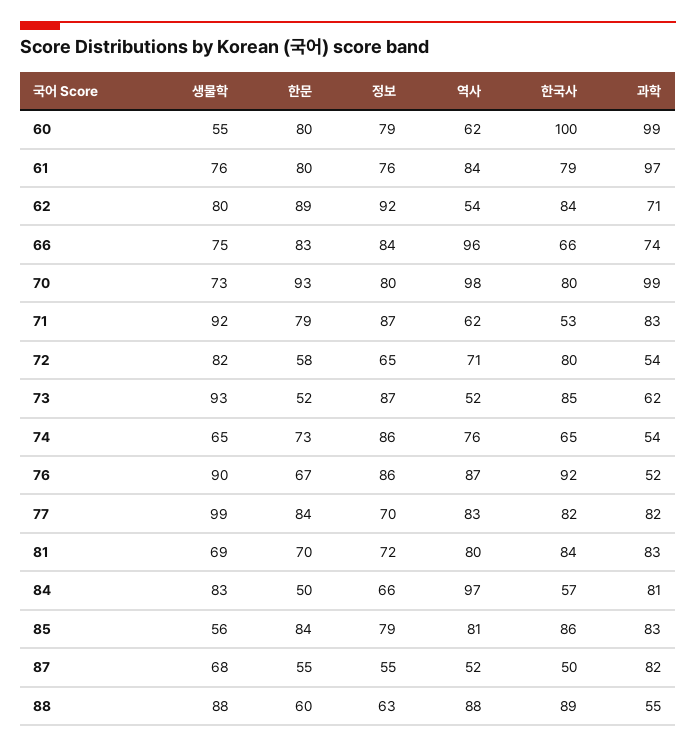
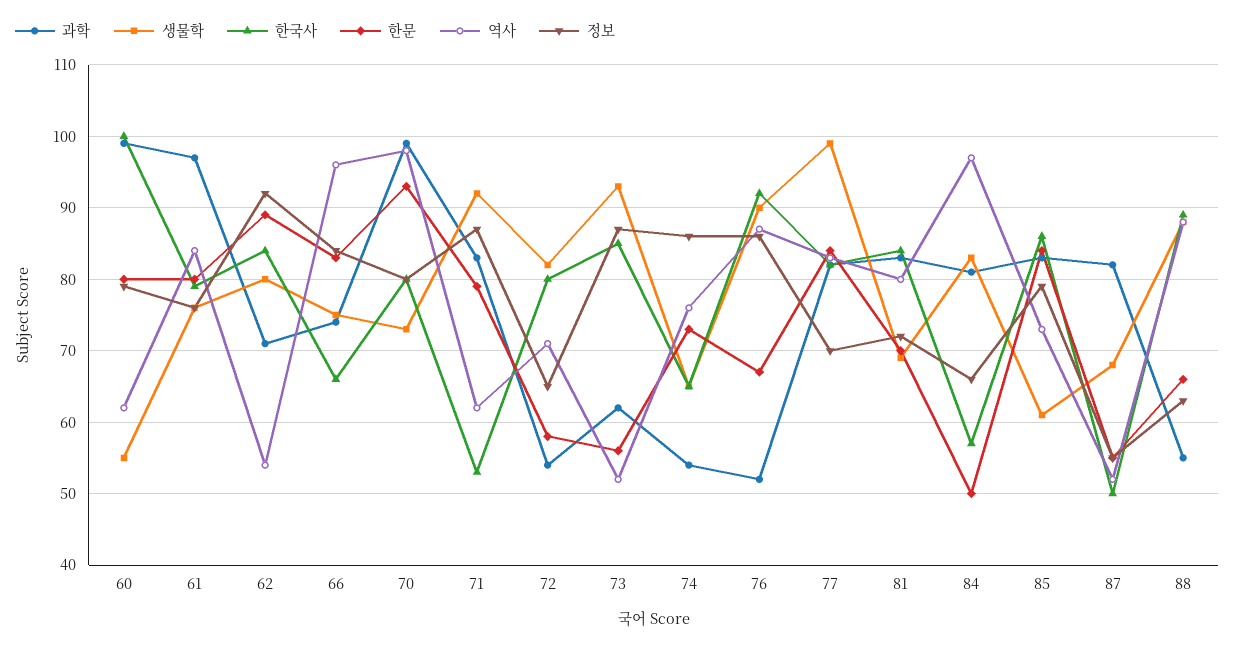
  {
    "생물학": {
      "60": 55,
      "61": 76,
      "62": 80,
      "66": 75,
      "70": 73,
      "71": 92,
      "72": 82,
      "73": 93,
      "74": 65,
      "76": 90,
      "77": 99,
      "81": 69,
      "84": 83,
-     "85": 56,
+     "85": 61,
      "87": 68,
      "88": 88
    },
    "한문": {
      "60": 80,
      "61": 80,
      "62": 89,
      "66": 83,
      "70": 93,
      "71": 79,
      "72": 58,
-     "73": 52,
+     "73": 56,
      "74": 73,
      "76": 67,
      "77": 84,
      "81": 70,
      "84": 50,
      "85": 84,
      "87": 55,
-     "88": 60
+     "88": 66
    },
    "정보": {
      "60": 79,
      "61": 76,
      "62": 92,
      "66": 84,
      "70": 80,
      "71": 87,
      "72": 65,
      "73": 87,
      "74": 86,
      "76": 86,
      "77": 70,
      "81": 72,
      "84": 66,
      "85": 79,
      "87": 55,
      "88": 63
    },
    "역사": {
      "60": 62,
      "61": 84,
      "62": 54,
      "66": 96,
      "70": 98,
      "71": 62,
      "72": 71,
      "73": 52,
      "74": 76,
      "76": 87,
      "77": 83,
      "81": 80,
      "84": 97,
-     "85": 81,
+     "85": 73,
      "87": 52,
      "88": 88
    },
    "한국사": {
      "60": 100,
      "61": 79,
      "62": 84,
      "66": 66,
      "70": 80,
      "71": 53,
      "72": 80,
      "73": 85,
      "74": 65,
      "76": 92,
      "77": 82,
      "81": 84,
      "84": 57,
      "85": 86,
      "87": 50,
      "88": 89
    },
    "과학": {
      "60": 99,
      "61": 97,
      "62": 71,
      "66": 74,
      "70": 99,
      "71": 83,
      "72": 54,
      "73": 62,
      "74": 54,
      "76": 52,
      "77": 82,
      "81": 83,
      "84": 81,
      "85": 83,
      "87": 82,
      "88": 55
    }
  }

